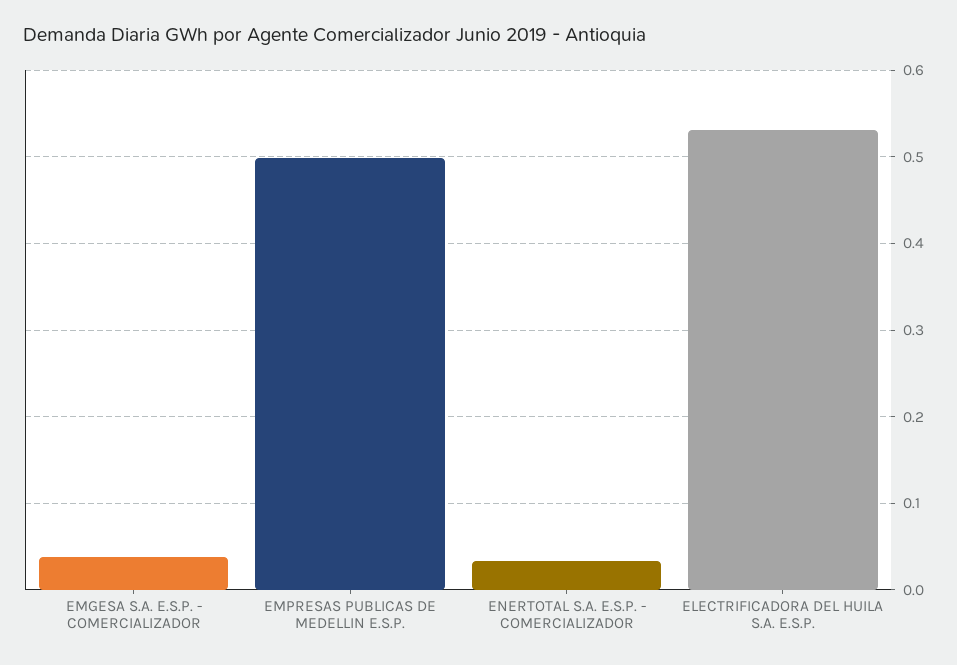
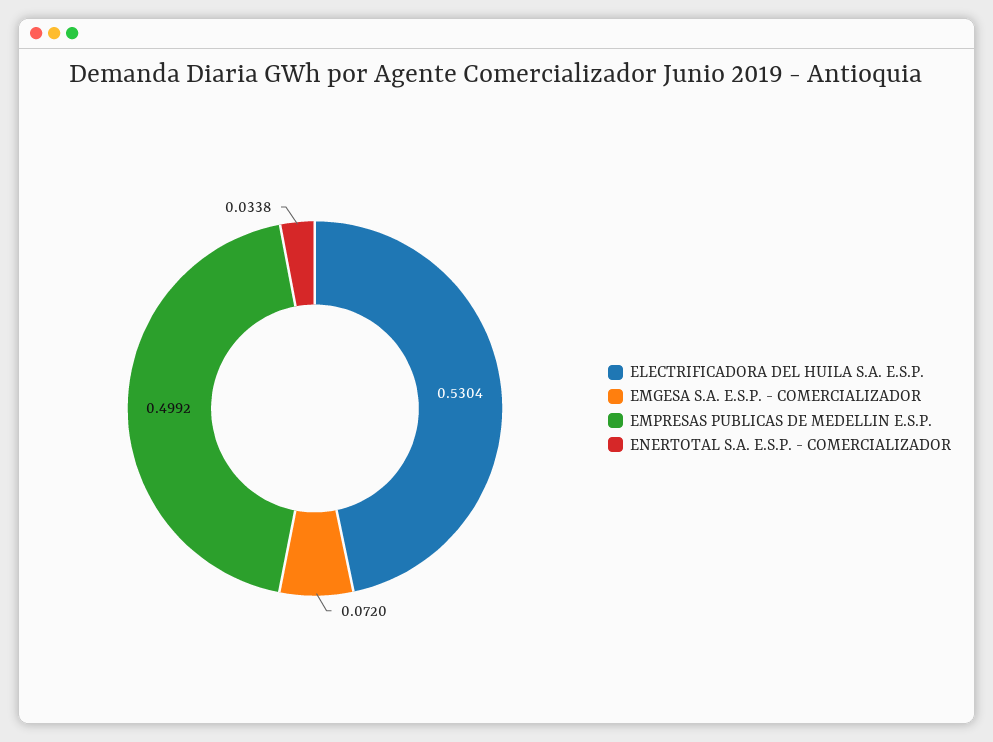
  {
-   "EMGESA S.A. E.S.P. - COMERCIALIZADOR": 0.04,
+   "EMGESA S.A. E.S.P. - COMERCIALIZADOR": 0.072,
    "EMPRESAS PUBLICAS DE MEDELLIN E.S.P.": 0.4992,
    "ENERTOTAL S.A. E.S.P. - COMERCIALIZADOR": 0.0338,
    "ELECTRIFICADORA DEL HUILA S.A. E.S.P.": 0.5304
  }

